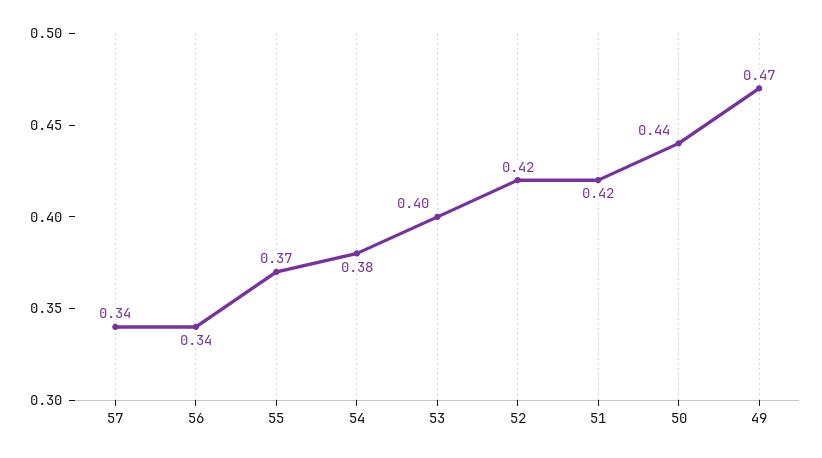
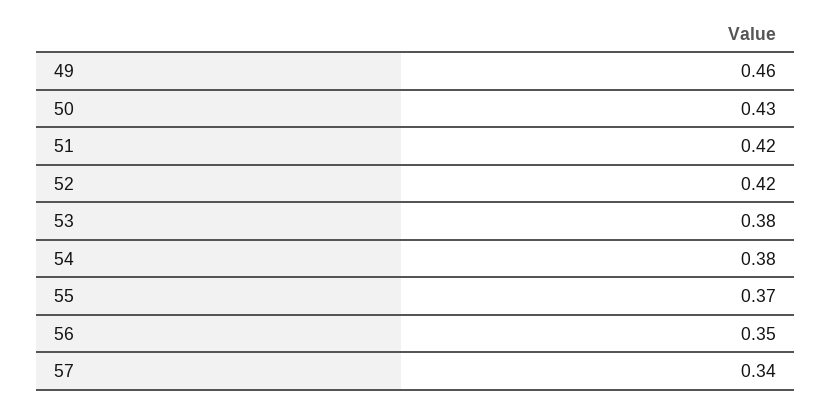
  {
    "57": 0.34,
-   "56": 0.34,
+   "56": 0.35,
    "55": 0.37,
    "54": 0.38,
-   "53": 0.4,
+   "53": 0.38,
    "52": 0.42,
    "51": 0.42,
-   "50": 0.44,
+   "50": 0.43,
-   "49": 0.47
+   "49": 0.46
  }

